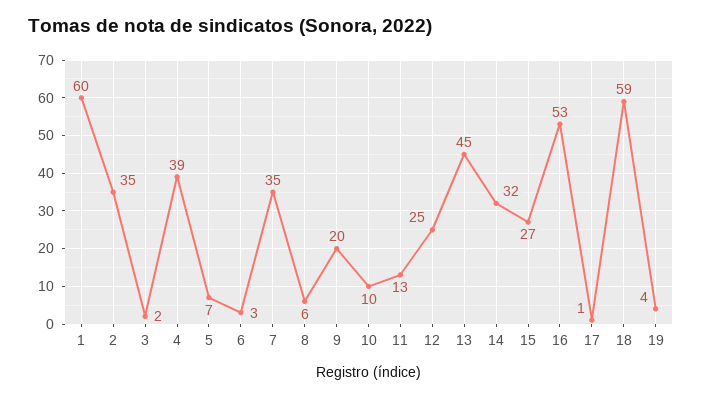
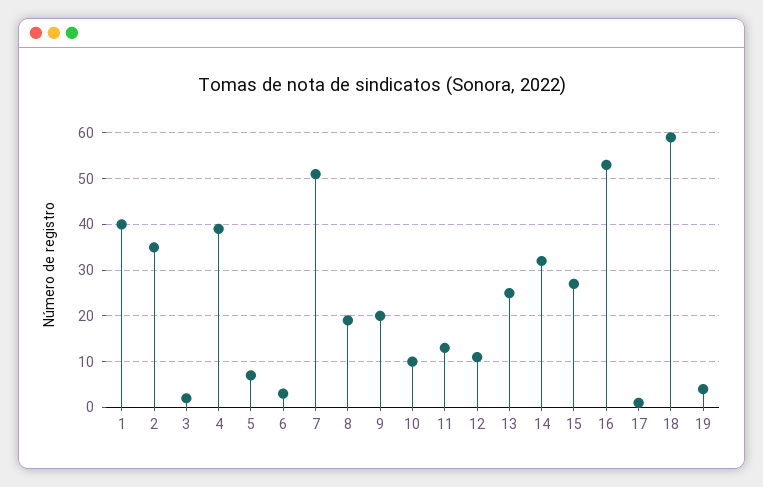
  {
-   "1": 60,
+   "1": 40,
    "2": 35,
    "3": 2,
    "4": 39,
    "5": 7,
    "6": 3,
-   "7": 35,
+   "7": 50,
-   "8": 6,
+   "8": 20,
    "9": 20,
    "10": 10,
    "11": 13,
-   "12": 25,
+   "12": 10,
-   "13": 45,
+   "13": 25,
    "14": 32,
    "15": 27,
    "16": 53,
    "17": 1,
    "18": 59,
    "19": 4
  }

